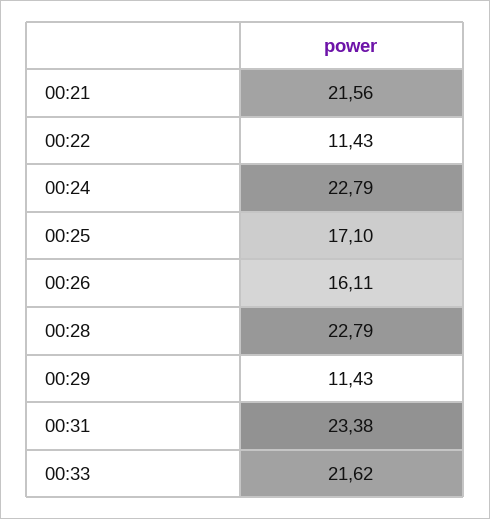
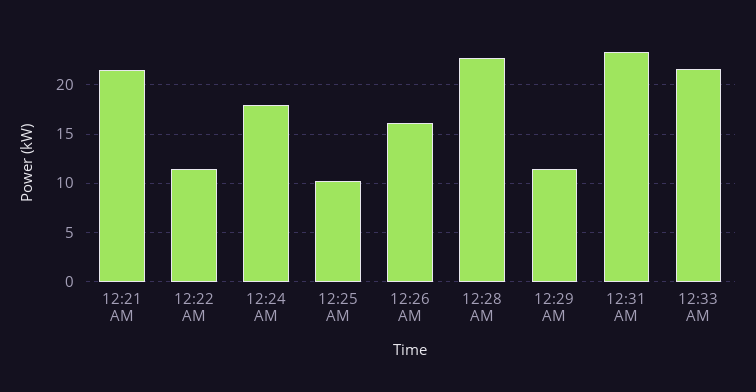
  {
    "00:21": 21.56,
    "00:22": 11.43,
-   "00:24": 22.79,
+   "00:24": 18,
-   "00:25": 17.1,
+   "00:25": 10,
    "00:26": 16.11,
    "00:28": 22.79,
    "00:29": 11.43,
    "00:31": 23.38,
    "00:33": 21.62
  }

